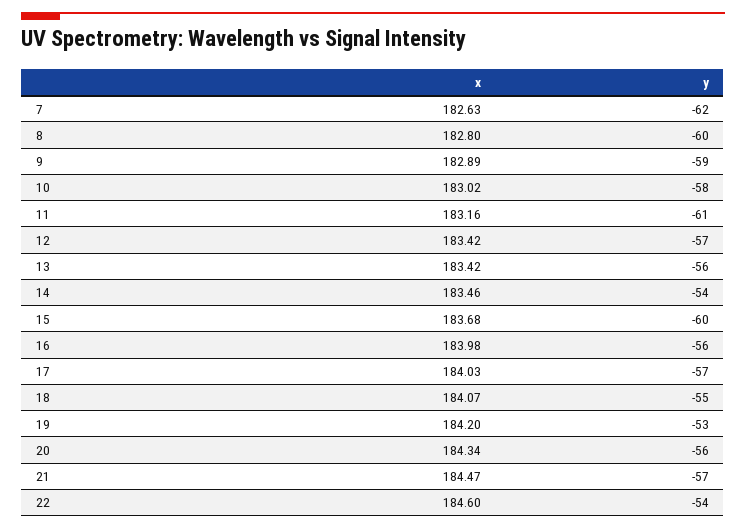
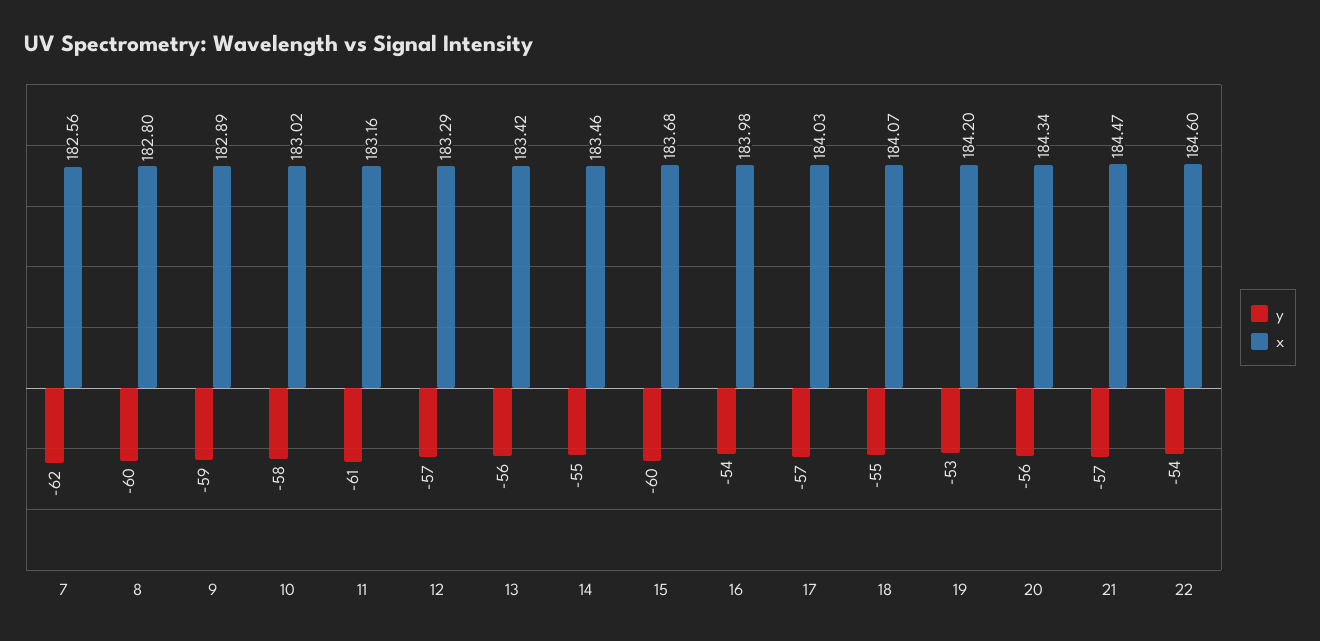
  {
    "x": {
-     "7": 182.63,
+     "7": 182.56,
      "8": 182.8,
      "9": 182.89,
      "10": 183.02,
      "11": 183.16,
-     "12": 183.42,
+     "12": 183.29,
      "13": 183.42,
      "14": 183.46,
      "15": 183.68,
      "16": 183.98,
      "17": 184.03,
      "18": 184.07,
      "19": 184.2,
      "20": 184.34,
      "21": 184.47,
      "22": 184.6
    },
    "y": {
      "7": -62,
      "8": -60,
      "9": -59,
      "10": -58,
      "11": -61,
      "12": -57,
      "13": -56,
-     "14": -54,
+     "14": -55,
      "15": -60,
-     "16": -56,
+     "16": -54,
      "17": -57,
      "18": -55,
      "19": -53,
      "20": -56,
      "21": -57,
      "22": -54
    }
  }

